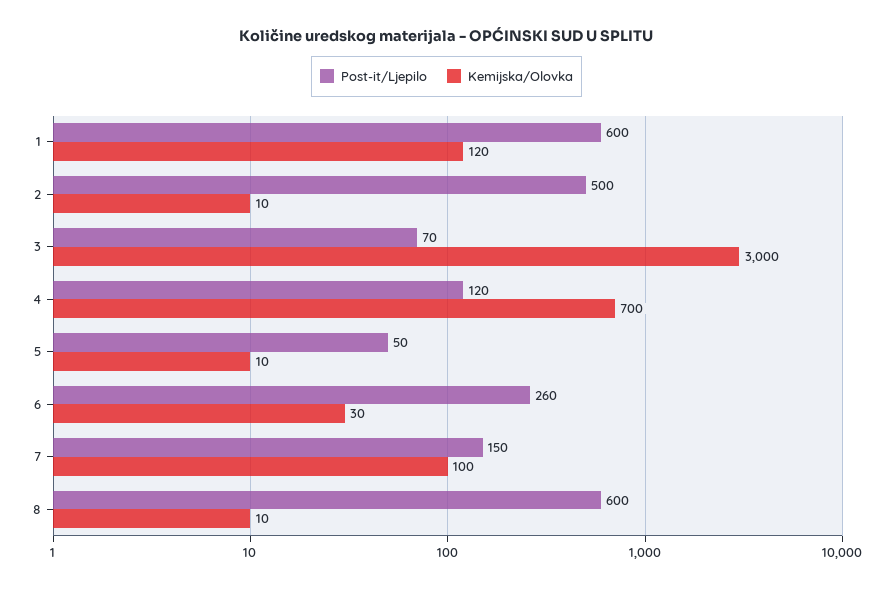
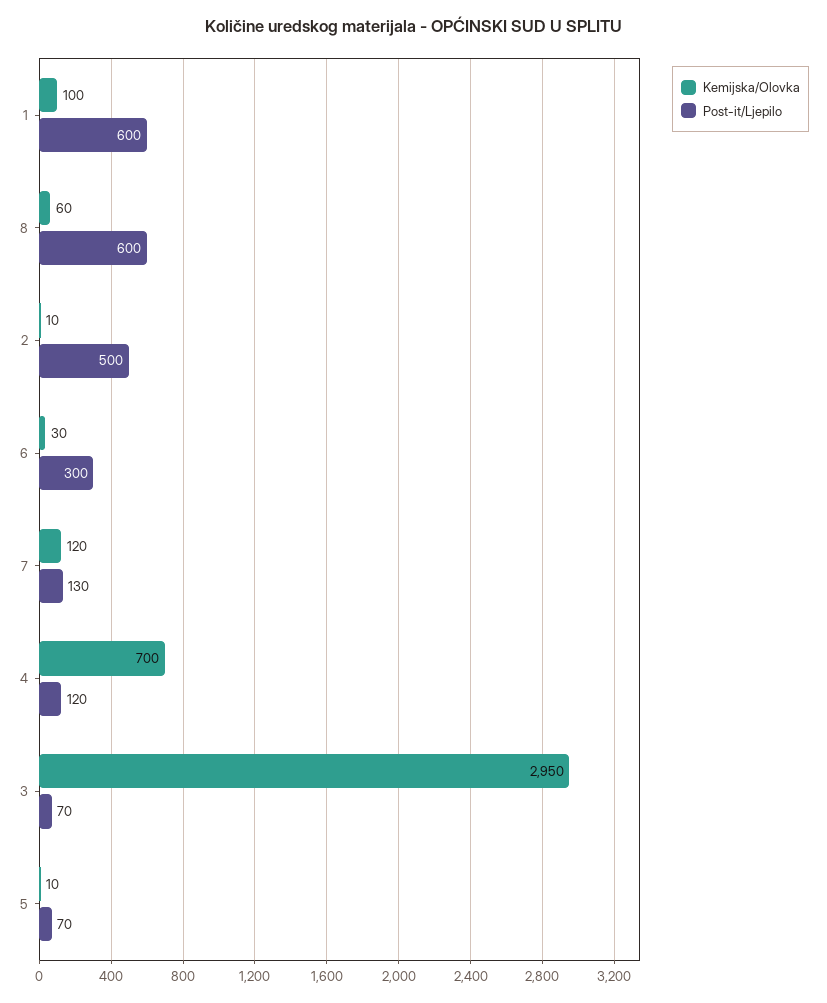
  {
    "Post-it/Ljepilo": {
      "1": 600,
      "2": 500,
      "3": 70,
      "4": 120,
-     "5": 50,
+     "5": 70,
-     "6": 260,
+     "6": 300,
-     "7": 150,
+     "7": 130,
      "8": 600
    },
    "Kemijska/Olovka": {
-     "1": 120,
+     "1": 100,
      "2": 10,
-     "3": 3000,
+     "3": 2950,
      "4": 700,
      "5": 10,
      "6": 30,
-     "7": 100,
+     "7": 120,
-     "8": 10
+     "8": 60
    }
  }

